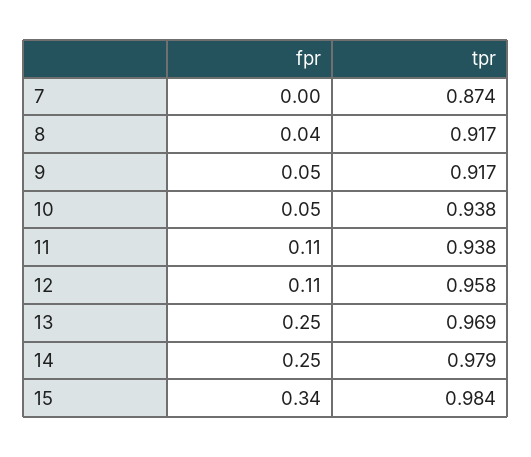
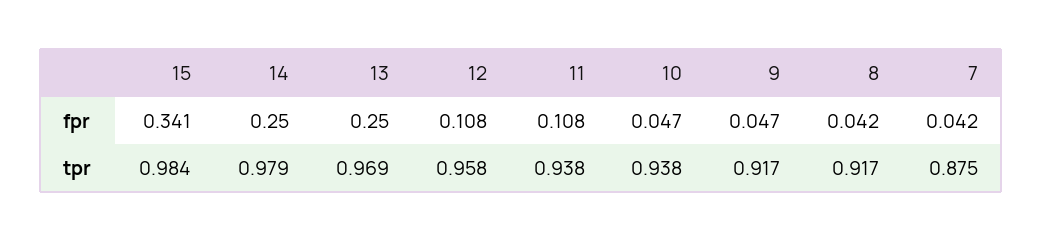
  {
    "fpr": {
-     "7": 0,
+     "7": 0.042,
      "8": 0.042,
      "9": 0.047,
      "10": 0.047,
      "11": 0.108,
      "12": 0.108,
      "13": 0.25,
      "14": 0.25,
      "15": 0.341
    },
    "tpr": {
-     "7": 0.874,
+     "7": 0.875,
      "8": 0.917,
      "9": 0.917,
      "10": 0.938,
      "11": 0.938,
      "12": 0.958,
      "13": 0.969,
      "14": 0.979,
      "15": 0.984
    }
  }

